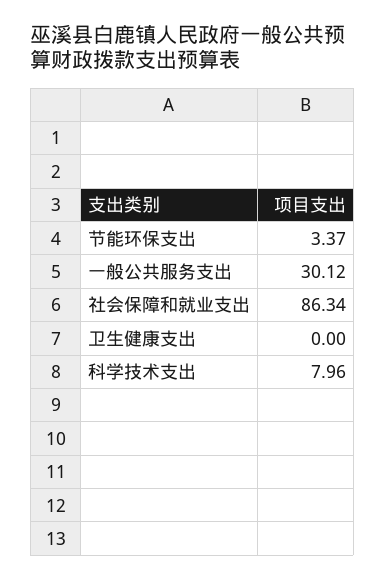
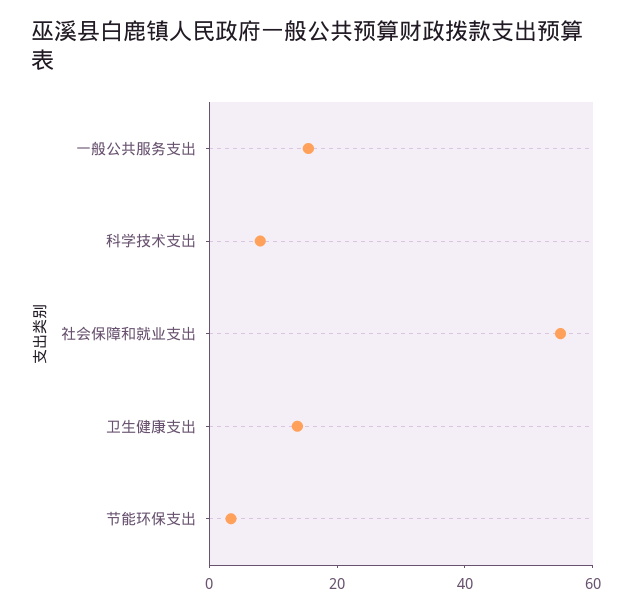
  {
    "节能环保支出": 3.37,
-   "一般公共服务支出": 30.12,
+   "一般公共服务支出": 15,
-   "社会保障和就业支出": 86.34,
+   "社会保障和就业支出": 55,
-   "卫生健康支出": 0,
+   "卫生健康支出": 15,
    "科学技术支出": 7.96
  }

